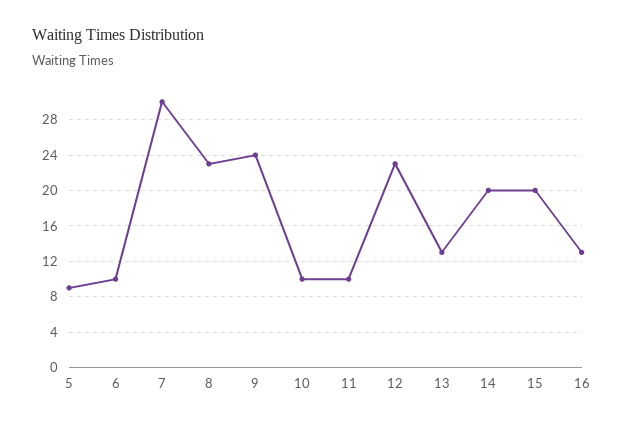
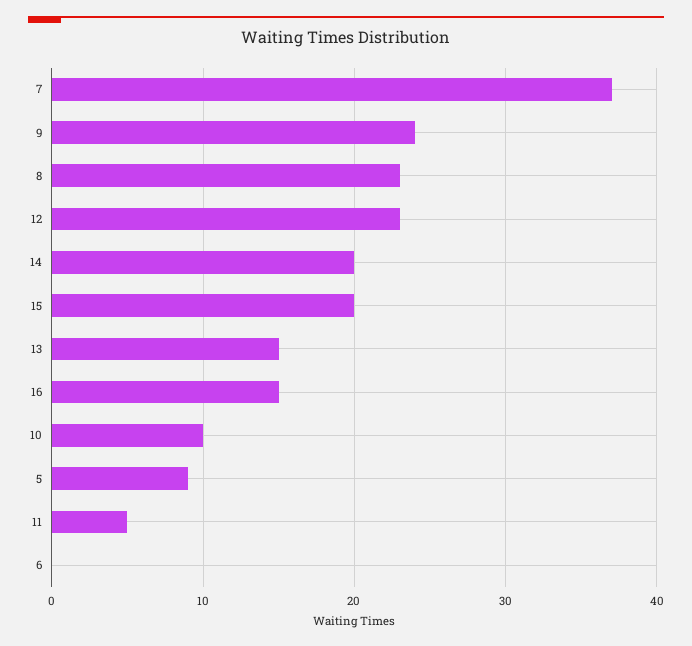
  {
    "5": 9,
-   "6": 10,
+   "6": 0,
-   "7": 30,
+   "7": 37,
    "8": 23,
    "9": 24,
    "10": 10,
-   "11": 10,
+   "11": 5,
    "12": 23,
-   "13": 13,
+   "13": 15,
    "14": 20,
    "15": 20,
-   "16": 13
+   "16": 15
  }

